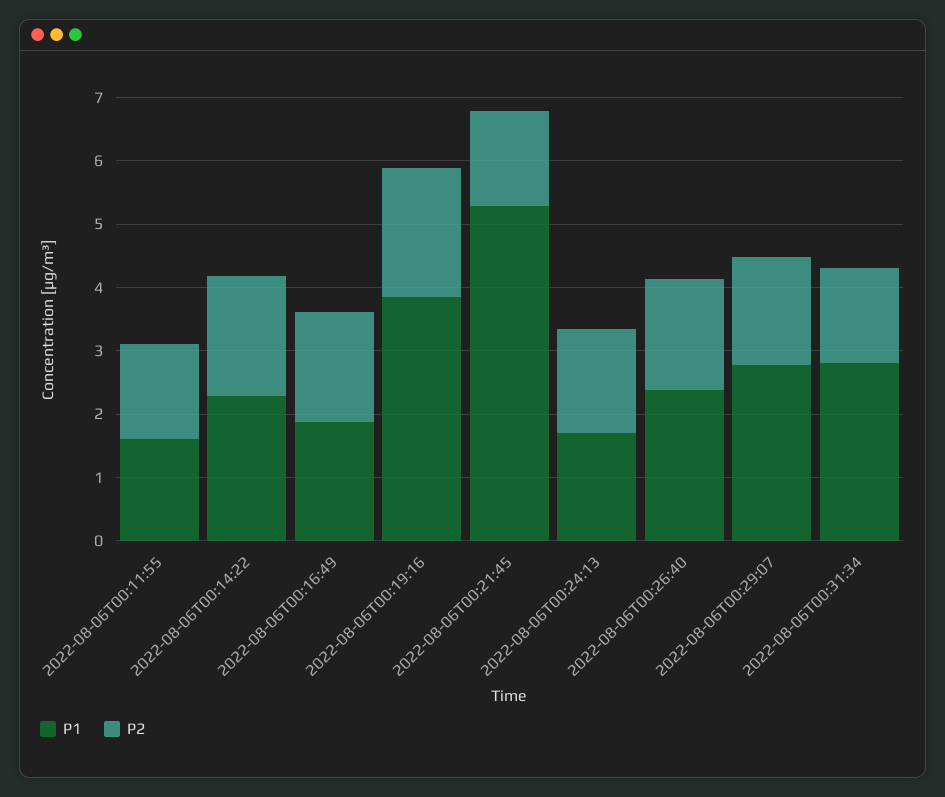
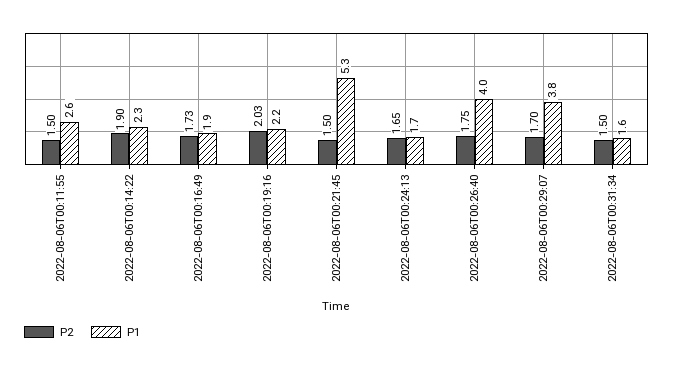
  {
    "P1": {
-     "2022-08-06T00:11:55": 1.6,
+     "2022-08-06T00:11:55": 2.6,
      "2022-08-06T00:14:22": 2.3,
      "2022-08-06T00:16:49": 1.9,
-     "2022-08-06T00:19:16": 3.8,
+     "2022-08-06T00:19:16": 2.2,
      "2022-08-06T00:21:45": 5.3,
      "2022-08-06T00:24:13": 1.7,
-     "2022-08-06T00:26:40": 2.4,
+     "2022-08-06T00:26:40": 4,
-     "2022-08-06T00:29:07": 2.8,
+     "2022-08-06T00:29:07": 3.8,
-     "2022-08-06T00:31:34": 2.8
+     "2022-08-06T00:31:34": 1.6
    },
    "P2": {
      "2022-08-06T00:11:55": 1.5,
      "2022-08-06T00:14:22": 1.9,
      "2022-08-06T00:16:49": 1.73,
      "2022-08-06T00:19:16": 2.03,
      "2022-08-06T00:21:45": 1.5,
      "2022-08-06T00:24:13": 1.65,
      "2022-08-06T00:26:40": 1.75,
      "2022-08-06T00:29:07": 1.7,
      "2022-08-06T00:31:34": 1.5
    }
  }

